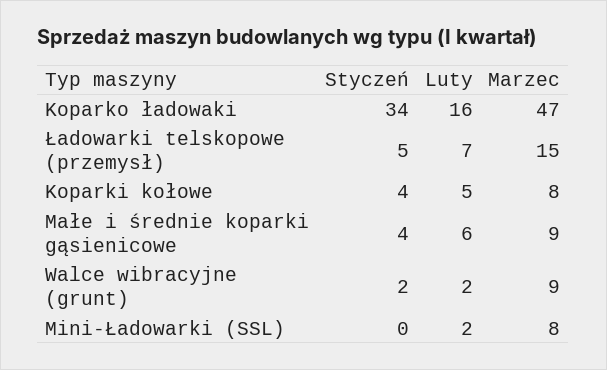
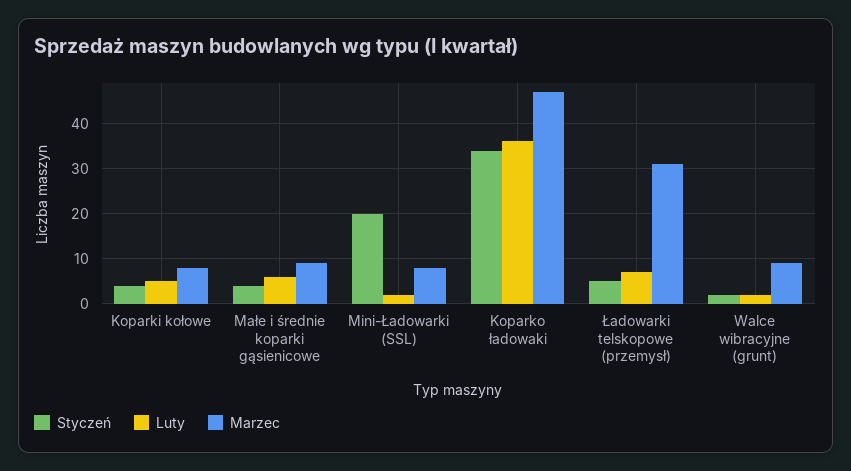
  {
    "Styczeń": {
      "Koparko ładowaki": 34,
      "Ładowarki telskopowe (przemysł)": 5,
      "Koparki kołowe": 4,
      "Małe i średnie koparki gąsienicowe": 4,
      "Walce wibracyjne (grunt)": 2,
-     "Mini-Ładowarki (SSL)": 0
+     "Mini-Ładowarki (SSL)": 20
    },
    "Luty": {
-     "Koparko ładowaki": 16,
+     "Koparko ładowaki": 35,
      "Ładowarki telskopowe (przemysł)": 7,
      "Koparki kołowe": 5,
      "Małe i średnie koparki gąsienicowe": 6,
      "Walce wibracyjne (grunt)": 2,
      "Mini-Ładowarki (SSL)": 2
    },
    "Marzec": {
      "Koparko ładowaki": 47,
-     "Ładowarki telskopowe (przemysł)": 15,
+     "Ładowarki telskopowe (przemysł)": 30,
      "Koparki kołowe": 8,
      "Małe i średnie koparki gąsienicowe": 9,
      "Walce wibracyjne (grunt)": 9,
      "Mini-Ładowarki (SSL)": 8
    }
  }

